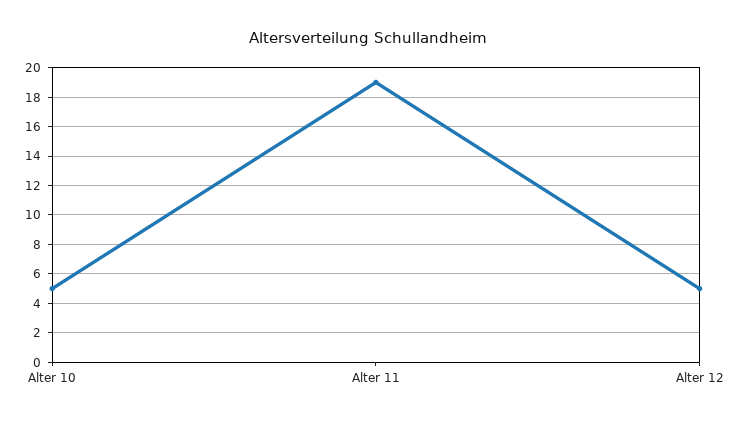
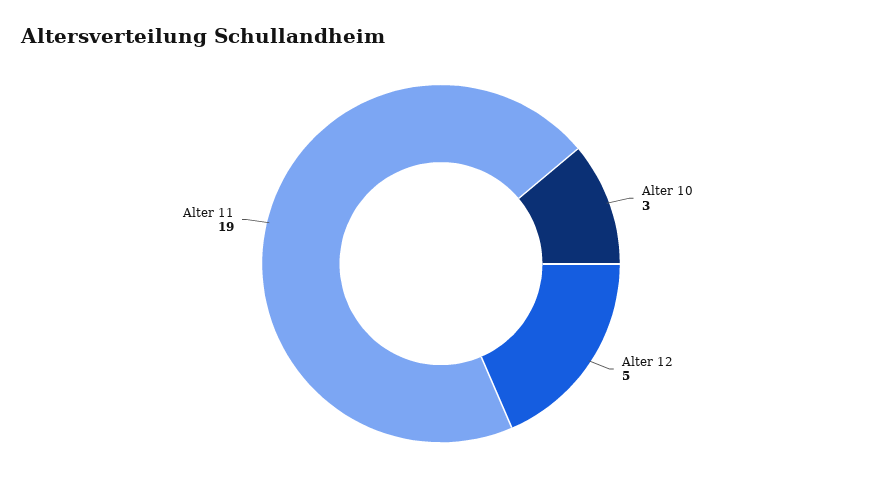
  {
-   "Alter 10": 5,
+   "Alter 10": 3,
    "Alter 11": 19,
    "Alter 12": 5
  }

